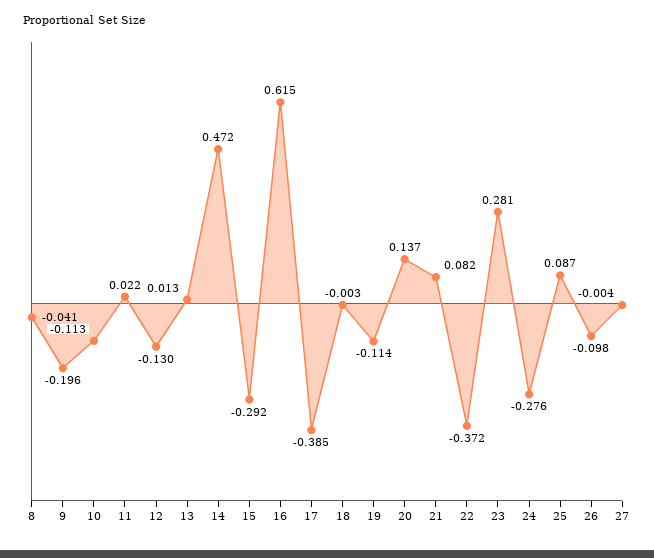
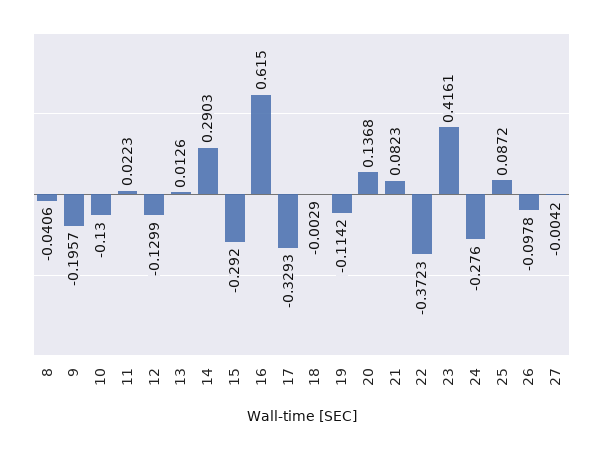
  {
    "8": -0.0406,
    "9": -0.1957,
-   "10": -0.113,
+   "10": -0.13,
    "11": 0.0223,
    "12": -0.1299,
    "13": 0.0126,
-   "14": 0.472,
+   "14": 0.2903,
    "15": -0.292,
    "16": 0.615,
-   "17": -0.385,
+   "17": -0.3293,
    "18": -0.0029,
    "19": -0.1142,
    "20": 0.1368,
    "21": 0.0823,
    "22": -0.3723,
-   "23": 0.281,
+   "23": 0.4161,
    "24": -0.276,
    "25": 0.0872,
    "26": -0.0978,
    "27": -0.0042
  }

